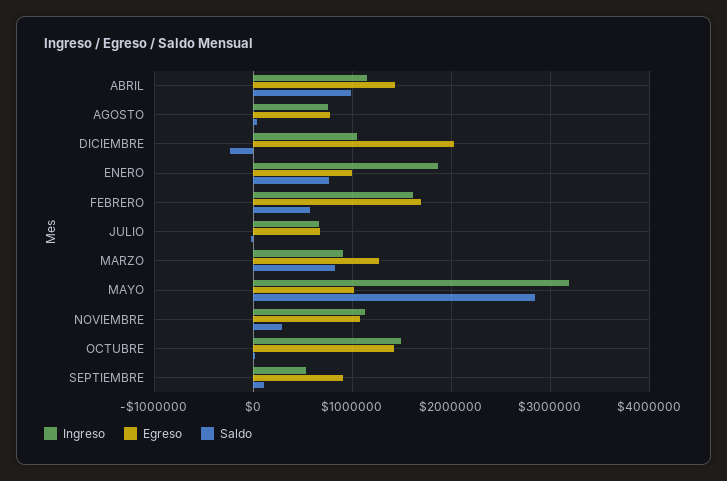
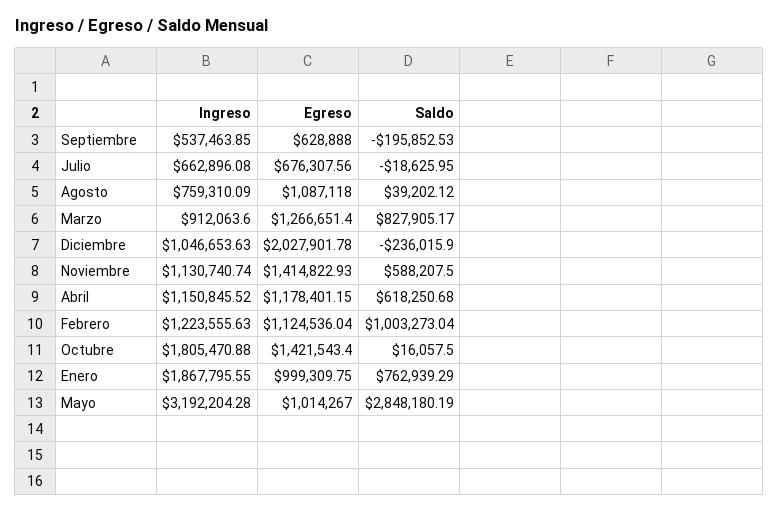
  {
    "Ingreso": {
      "ABRIL": 1150845.52,
      "AGOSTO": 759310.09,
      "DICIEMBRE": 1046653.63,
      "ENERO": 1867795.55,
-     "FEBRERO": 1600000,
+     "FEBRERO": 1223555.63,
      "JULIO": 662896.08,
      "MARZO": 912063.6,
      "MAYO": 3192204.28,
      "NOVIEMBRE": 1130740.74,
-     "OCTUBRE": 1500000,
+     "OCTUBRE": 1805470.88,
      "SEPTIEMBRE": 537463.85
    },
    "Egreso": {
-     "ABRIL": 1400000,
+     "ABRIL": 1178401.15,
-     "AGOSTO": 800000,
+     "AGOSTO": 1087118,
      "DICIEMBRE": 2027901.78,
      "ENERO": 999309.75,
-     "FEBRERO": 1700000,
+     "FEBRERO": 1124536.04,
      "JULIO": 676307.56,
      "MARZO": 1266651.4,
      "MAYO": 1014267,
-     "NOVIEMBRE": 1100000,
+     "NOVIEMBRE": 1414822.93,
      "OCTUBRE": 1421543.4,
-     "SEPTIEMBRE": 900000
+     "SEPTIEMBRE": 628888
    },
    "Saldo": {
-     "ABRIL": 1000000,
+     "ABRIL": 618250.68,
      "AGOSTO": 39202.12,
      "DICIEMBRE": -236015.9,
      "ENERO": 762939.29,
-     "FEBRERO": 600000,
+     "FEBRERO": 1003273.04,
      "JULIO": -18625.95,
      "MARZO": 827905.17,
      "MAYO": 2848180.19,
-     "NOVIEMBRE": 300000,
+     "NOVIEMBRE": 588207.5,
      "OCTUBRE": 16057.5,
-     "SEPTIEMBRE": 100000
+     "SEPTIEMBRE": -195852.53
    }
  }

